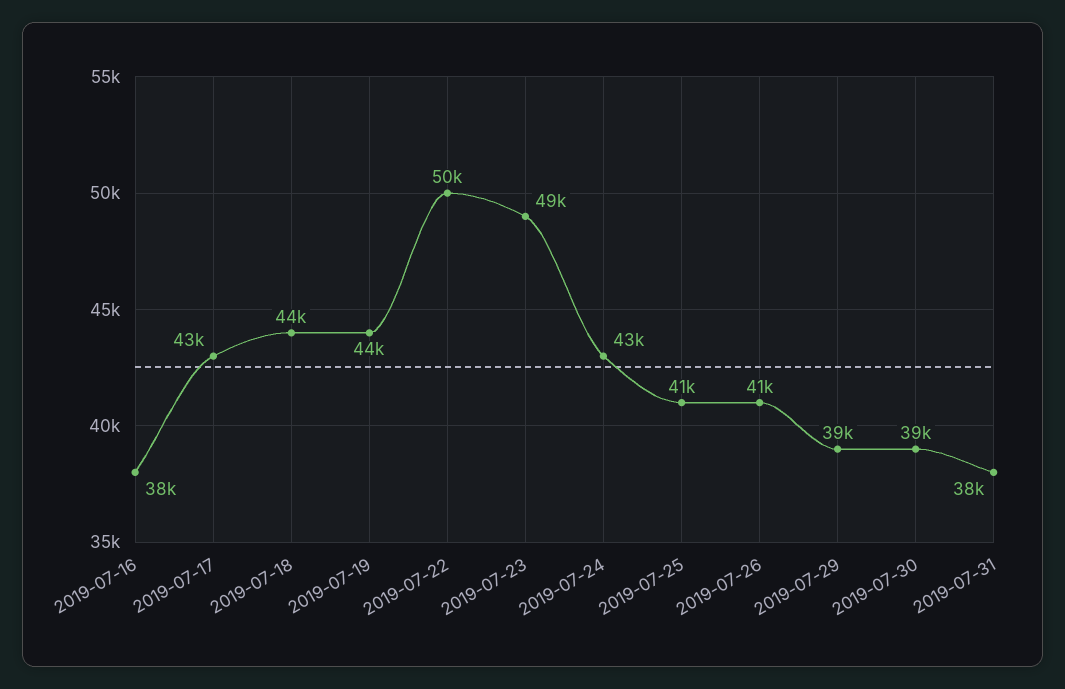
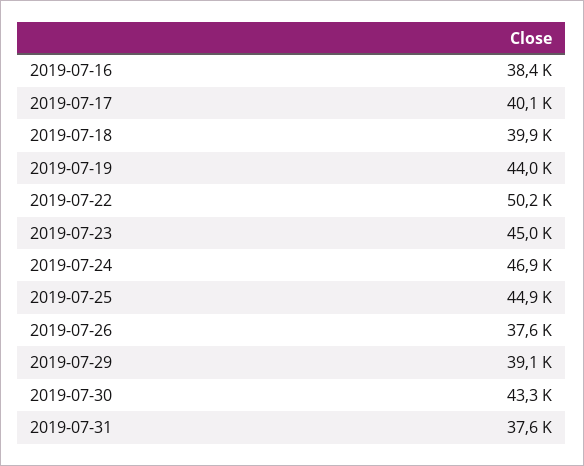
  {
    "2019-07-16": 38400,
-   "2019-07-17": 43000,
+   "2019-07-17": 40100,
-   "2019-07-18": 44000,
+   "2019-07-18": 39900,
    "2019-07-19": 44000,
    "2019-07-22": 50200,
-   "2019-07-23": 49000,
+   "2019-07-23": 45000,
-   "2019-07-24": 43000,
+   "2019-07-24": 46900,
-   "2019-07-25": 41000,
+   "2019-07-25": 44900,
-   "2019-07-26": 41000,
+   "2019-07-26": 37600,
    "2019-07-29": 39100,
-   "2019-07-30": 39000,
+   "2019-07-30": 43300,
    "2019-07-31": 37600
  }

